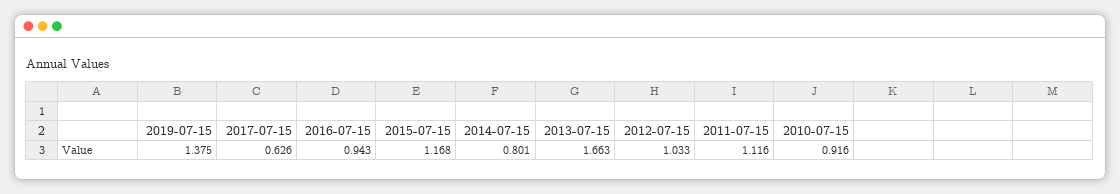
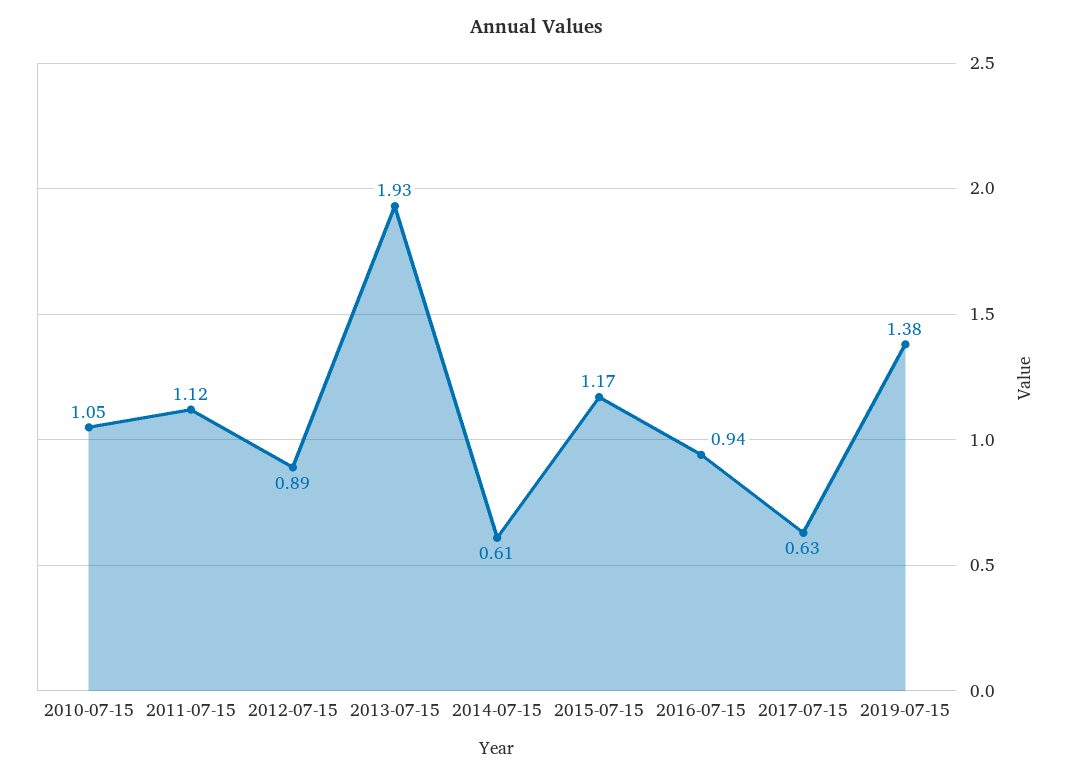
  {
    "2019-07-15": 1.375,
    "2017-07-15": 0.626,
    "2016-07-15": 0.943,
    "2015-07-15": 1.168,
-   "2014-07-15": 0.801,
+   "2014-07-15": 0.61,
-   "2013-07-15": 1.663,
+   "2013-07-15": 1.93,
-   "2012-07-15": 1.033,
+   "2012-07-15": 0.89,
    "2011-07-15": 1.116,
-   "2010-07-15": 0.916
+   "2010-07-15": 1.05
  }

